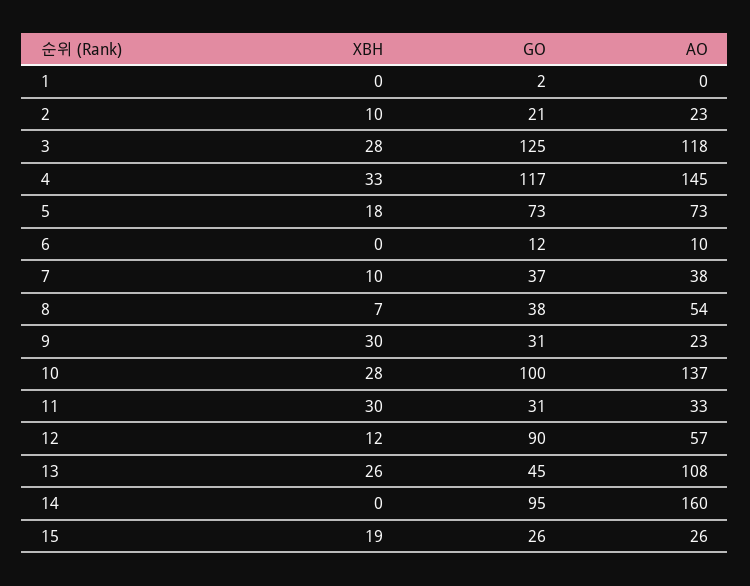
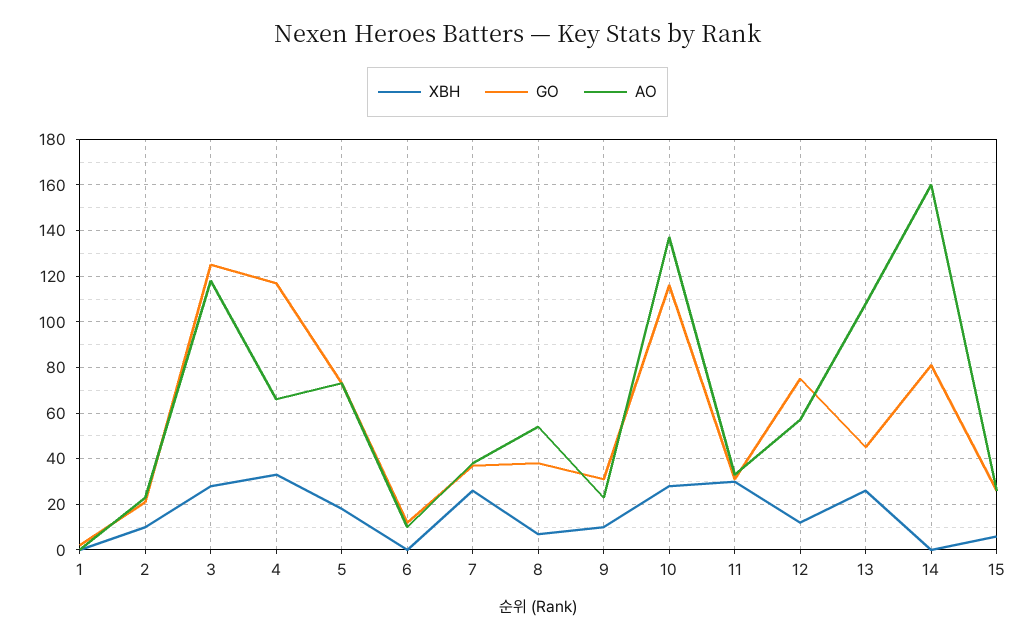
  {
    "XBH": {
      "1": 0,
      "2": 10,
      "3": 28,
      "4": 33,
      "5": 18,
      "6": 0,
-     "7": 10,
+     "7": 25,
      "8": 7,
-     "9": 30,
+     "9": 10,
      "10": 28,
      "11": 30,
      "12": 12,
      "13": 26,
      "14": 0,
-     "15": 19
+     "15": 5
    },
    "GO": {
      "1": 2,
      "2": 21,
      "3": 125,
      "4": 117,
      "5": 73,
      "6": 12,
      "7": 37,
      "8": 38,
      "9": 31,
-     "10": 100,
+     "10": 115,
      "11": 31,
-     "12": 90,
+     "12": 75,
      "13": 45,
-     "14": 95,
+     "14": 80,
      "15": 26
    },
    "AO": {
      "1": 0,
      "2": 23,
      "3": 118,
-     "4": 145,
+     "4": 65,
      "5": 73,
      "6": 10,
      "7": 38,
      "8": 54,
      "9": 23,
      "10": 137,
      "11": 33,
      "12": 57,
      "13": 108,
      "14": 160,
      "15": 26
    }
  }

